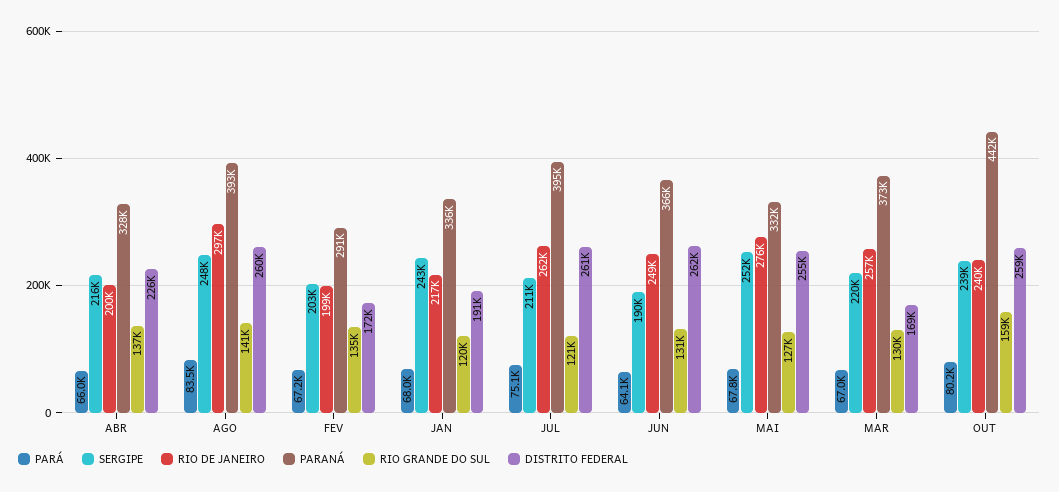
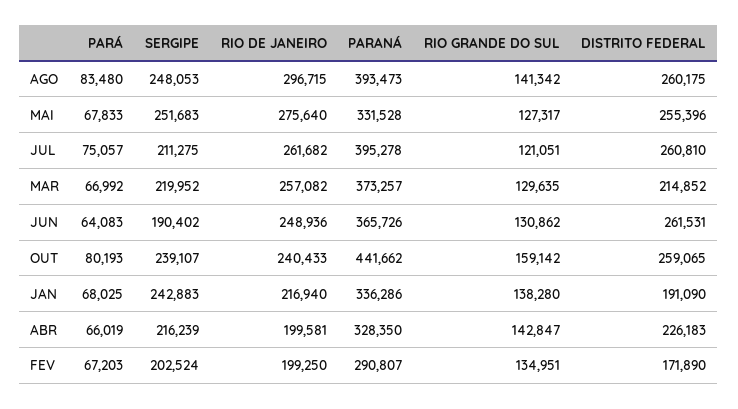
  {
    "PARÁ": {
      "ABR": 66019,
      "AGO": 83480,
      "FEV": 67203,
      "JAN": 68025,
      "JUL": 75057,
      "JUN": 64083,
      "MAI": 67833,
      "MAR": 66992,
      "OUT": 80193
    },
    "SERGIPE": {
      "ABR": 216239,
      "AGO": 248053,
      "FEV": 202524,
      "JAN": 242883,
      "JUL": 211275,
      "JUN": 190402,
      "MAI": 251683,
      "MAR": 219952,
      "OUT": 239107
    },
    "RIO DE JANEIRO": {
      "ABR": 199581,
      "AGO": 296715,
      "FEV": 199250,
      "JAN": 216940,
      "JUL": 261682,
      "JUN": 248936,
      "MAI": 275640,
      "MAR": 257082,
      "OUT": 240433
    },
    "PARANÁ": {
      "ABR": 328350,
      "AGO": 393473,
      "FEV": 290807,
      "JAN": 336286,
      "JUL": 395278,
      "JUN": 365726,
      "MAI": 331528,
      "MAR": 373257,
      "OUT": 441662
    },
    "RIO GRANDE DO SUL": {
-     "ABR": 137000,
+     "ABR": 142847,
      "AGO": 141342,
      "FEV": 134951,
-     "JAN": 120000,
+     "JAN": 138280,
      "JUL": 121051,
      "JUN": 130862,
      "MAI": 127317,
      "MAR": 129635,
      "OUT": 159142
    },
    "DISTRITO FEDERAL": {
      "ABR": 226183,
      "AGO": 260175,
      "FEV": 171890,
      "JAN": 191090,
      "JUL": 260810,
      "JUN": 261531,
      "MAI": 255396,
-     "MAR": 169000,
+     "MAR": 214852,
      "OUT": 259065
    }
  }

